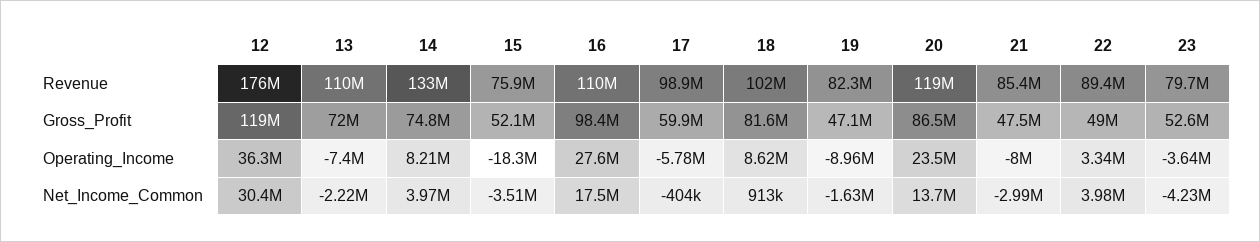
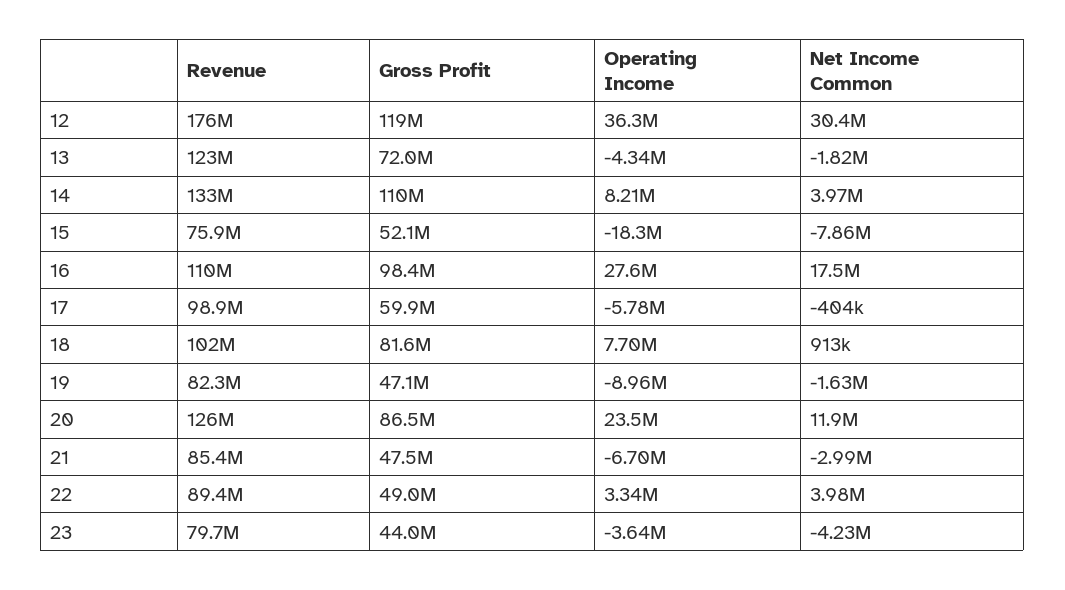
  {
    "12": {
      "Revenue": 176000000,
      "Gross_Profit": 119000000,
      "Operating_Income": 36300000,
      "Net_Income_Common": 30400000
    },
    "13": {
-     "Revenue": 110000000,
+     "Revenue": 123000000,
      "Gross_Profit": 72000000,
-     "Operating_Income": -7400000,
+     "Operating_Income": -4340000,
-     "Net_Income_Common": -2220000
+     "Net_Income_Common": -1820000
    },
    "14": {
      "Revenue": 133000000,
-     "Gross_Profit": 74800000,
+     "Gross_Profit": 110000000,
      "Operating_Income": 8210000,
      "Net_Income_Common": 3970000
    },
    "15": {
      "Revenue": 75900000,
      "Gross_Profit": 52100000,
      "Operating_Income": -18300000,
-     "Net_Income_Common": -3510000
+     "Net_Income_Common": -7860000
    },
    "16": {
      "Revenue": 110000000,
      "Gross_Profit": 98400000,
      "Operating_Income": 27600000,
      "Net_Income_Common": 17500000
    },
    "17": {
      "Revenue": 98900000,
      "Gross_Profit": 59900000,
      "Operating_Income": -5780000,
      "Net_Income_Common": -404000
    },
    "18": {
      "Revenue": 102000000,
      "Gross_Profit": 81600000,
-     "Operating_Income": 8620000,
+     "Operating_Income": 7700000,
      "Net_Income_Common": 913000
    },
    "19": {
      "Revenue": 82300000,
      "Gross_Profit": 47100000,
      "Operating_Income": -8960000,
      "Net_Income_Common": -1630000
    },
    "20": {
-     "Revenue": 119000000,
+     "Revenue": 126000000,
      "Gross_Profit": 86500000,
      "Operating_Income": 23500000,
-     "Net_Income_Common": 13700000
+     "Net_Income_Common": 11900000
    },
    "21": {
      "Revenue": 85400000,
      "Gross_Profit": 47500000,
-     "Operating_Income": -8000000,
+     "Operating_Income": -6700000,
      "Net_Income_Common": -2990000
    },
    "22": {
      "Revenue": 89400000,
      "Gross_Profit": 49000000,
      "Operating_Income": 3340000,
      "Net_Income_Common": 3980000
    },
    "23": {
      "Revenue": 79700000,
-     "Gross_Profit": 52600000,
+     "Gross_Profit": 44000000,
      "Operating_Income": -3640000,
      "Net_Income_Common": -4230000
    }
  }

